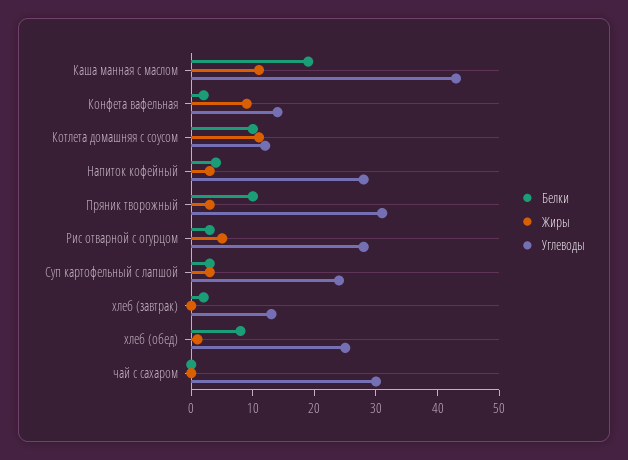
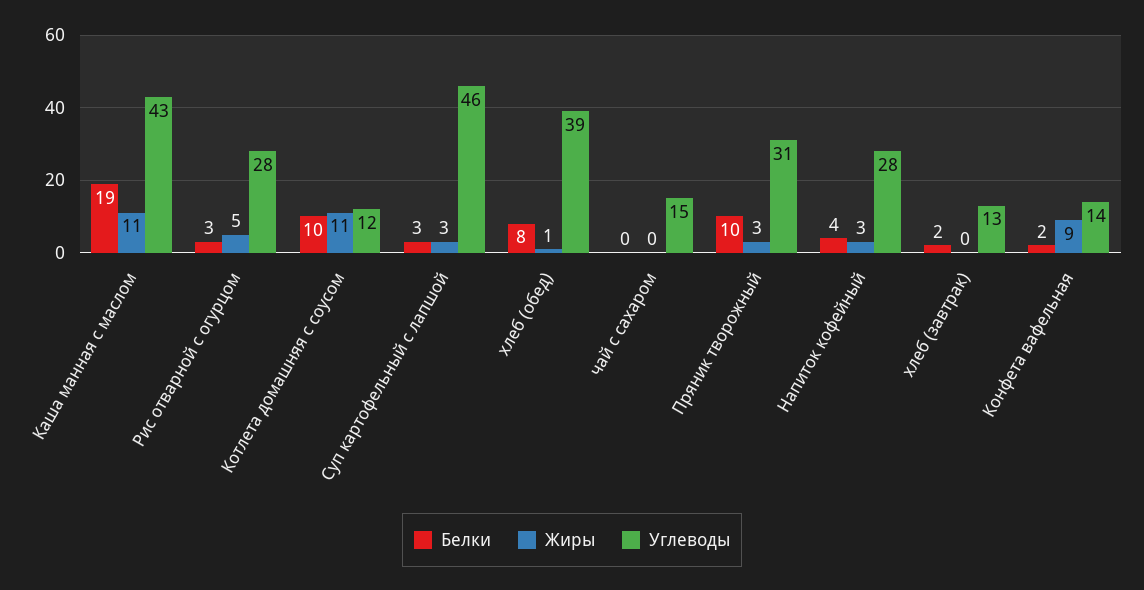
  {
    "Белки": {
      "Каша манная с маслом": 19,
      "Конфета вафельная": 2,
      "Котлета домашняя с соусом": 10,
      "Напиток кофейный": 4,
      "Пряник творожный": 10,
      "Рис отварной с огурцом": 3,
      "Суп картофельный с лапшой": 3,
      "хлеб (завтрак)": 2,
      "хлеб (обед)": 8,
      "чай с сахаром": 0
    },
    "Жиры": {
      "Каша манная с маслом": 11,
      "Конфета вафельная": 9,
      "Котлета домашняя с соусом": 11,
      "Напиток кофейный": 3,
      "Пряник творожный": 3,
      "Рис отварной с огурцом": 5,
      "Суп картофельный с лапшой": 3,
      "хлеб (завтрак)": 0,
      "хлеб (обед)": 1,
      "чай с сахаром": 0
    },
    "Углеводы": {
      "Каша манная с маслом": 43,
      "Конфета вафельная": 14,
      "Котлета домашняя с соусом": 12,
      "Напиток кофейный": 28,
      "Пряник творожный": 31,
      "Рис отварной с огурцом": 28,
-     "Суп картофельный с лапшой": 25,
+     "Суп картофельный с лапшой": 46,
      "хлеб (завтрак)": 13,
-     "хлеб (обед)": 25,
+     "хлеб (обед)": 39,
-     "чай с сахаром": 30
+     "чай с сахаром": 15
    }
  }

